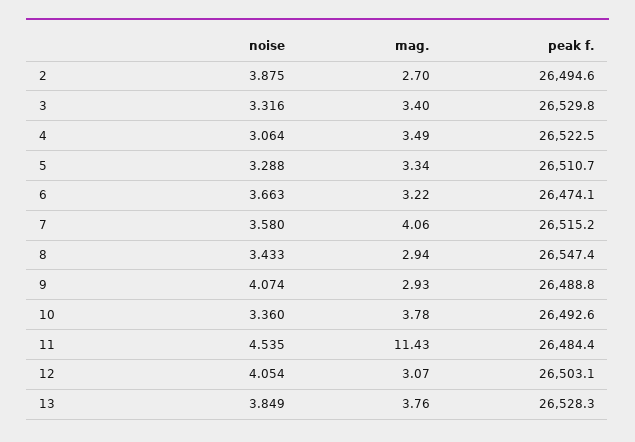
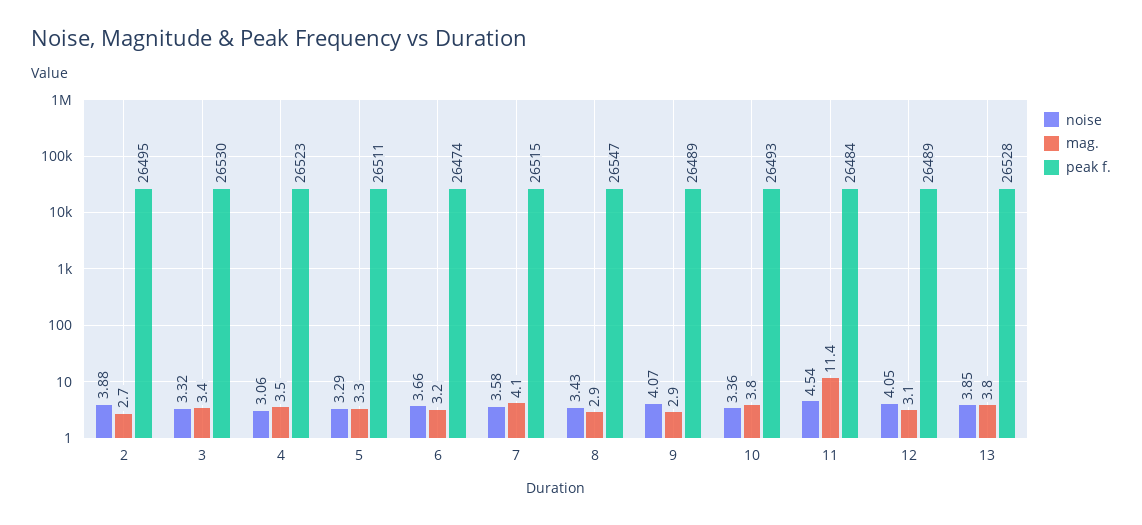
  {
    "noise": {
      "2": 3.875,
      "3": 3.316,
      "4": 3.064,
      "5": 3.288,
      "6": 3.663,
      "7": 3.58,
      "8": 3.433,
      "9": 4.074,
      "10": 3.36,
      "11": 4.535,
      "12": 4.054,
      "13": 3.849
    },
    "mag.": {
      "2": 2.7,
      "3": 3.4,
      "4": 3.49,
      "5": 3.34,
      "6": 3.22,
      "7": 4.06,
      "8": 2.94,
      "9": 2.93,
      "10": 3.78,
      "11": 11.43,
      "12": 3.07,
      "13": 3.76
    },
    "peak f.": {
      "2": 26494.6,
      "3": 26529.8,
      "4": 26522.5,
      "5": 26510.7,
      "6": 26474.1,
      "7": 26515.2,
      "8": 26547.4,
      "9": 26488.8,
      "10": 26492.6,
      "11": 26484.4,
-     "12": 26503.1,
+     "12": 26489,
      "13": 26528.3
    }
  }

